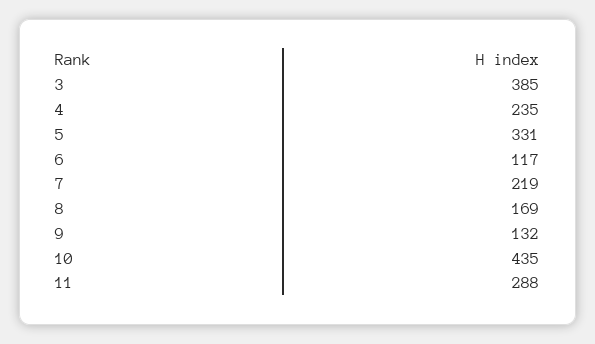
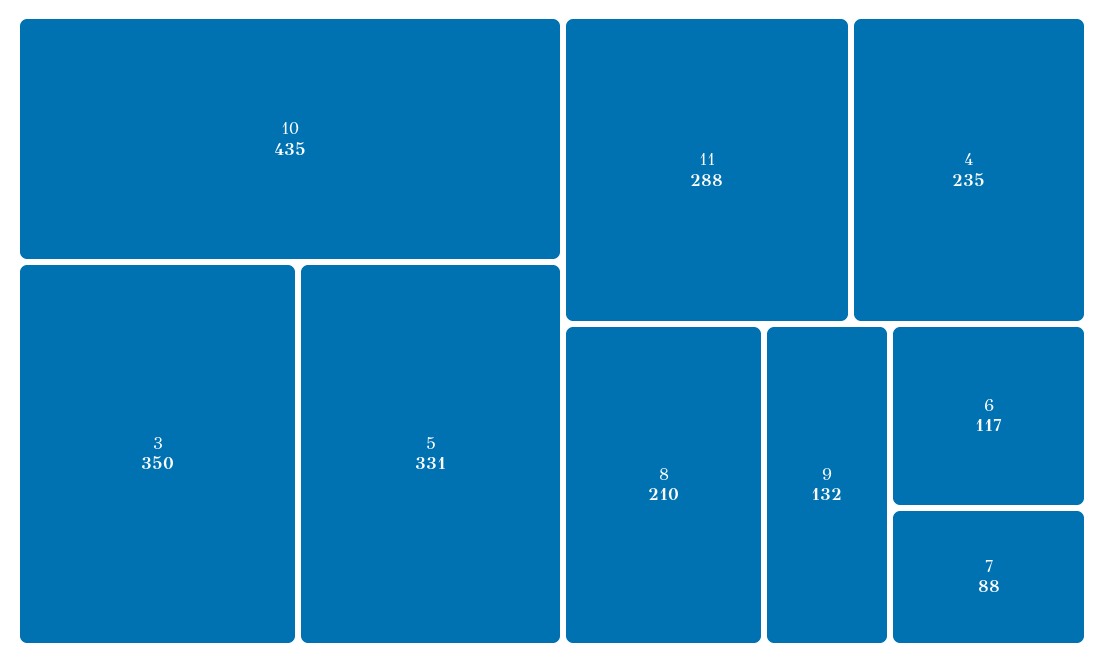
  {
-   "3": 385,
+   "3": 350,
    "4": 235,
    "5": 331,
    "6": 117,
-   "7": 219,
+   "7": 88,
-   "8": 169,
+   "8": 210,
    "9": 132,
    "10": 435,
    "11": 288
  }

